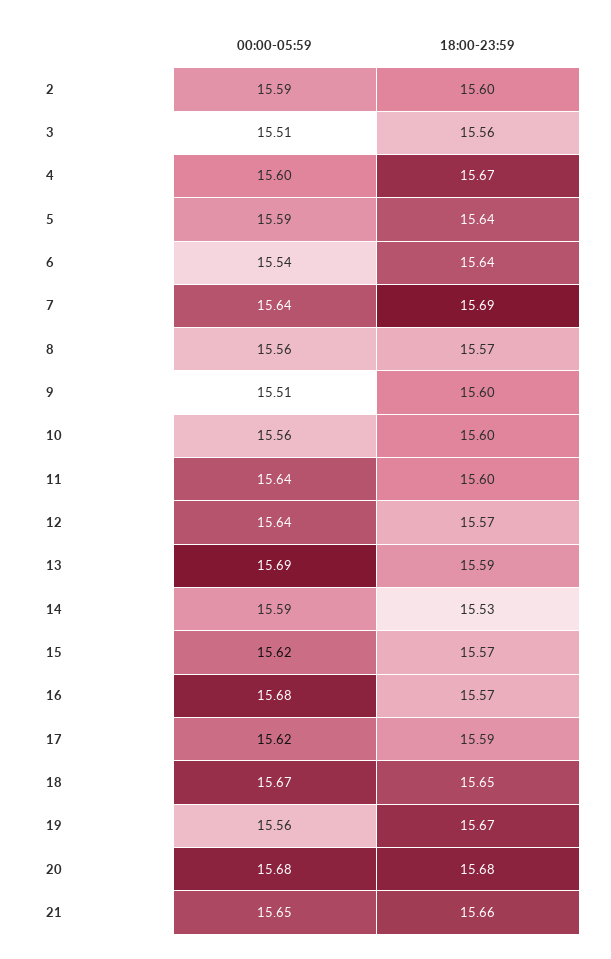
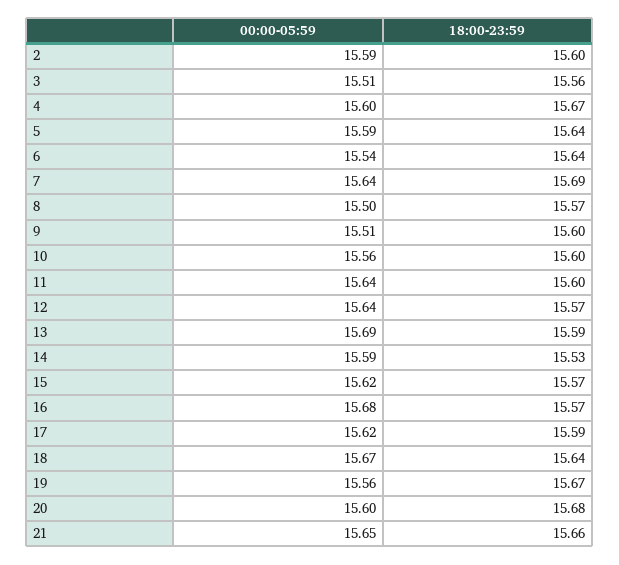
  {
    "00:00-05:59": {
      "2": 15.59,
      "3": 15.51,
      "4": 15.6,
      "5": 15.59,
      "6": 15.54,
      "7": 15.64,
-     "8": 15.56,
+     "8": 15.5,
      "9": 15.51,
      "10": 15.56,
      "11": 15.64,
      "12": 15.64,
      "13": 15.69,
      "14": 15.59,
      "15": 15.62,
      "16": 15.68,
      "17": 15.62,
      "18": 15.67,
      "19": 15.56,
-     "20": 15.68,
+     "20": 15.6,
      "21": 15.65
    },
    "18:00-23:59": {
      "2": 15.6,
      "3": 15.56,
      "4": 15.67,
      "5": 15.64,
      "6": 15.64,
      "7": 15.69,
      "8": 15.57,
      "9": 15.6,
      "10": 15.6,
      "11": 15.6,
      "12": 15.57,
      "13": 15.59,
      "14": 15.53,
      "15": 15.57,
      "16": 15.57,
      "17": 15.59,
-     "18": 15.65,
+     "18": 15.64,
      "19": 15.67,
      "20": 15.68,
      "21": 15.66
    }
  }

